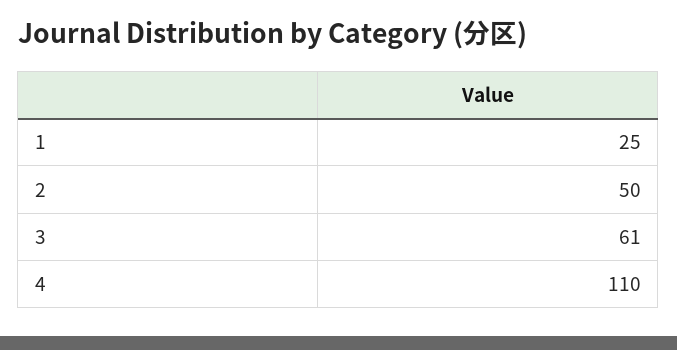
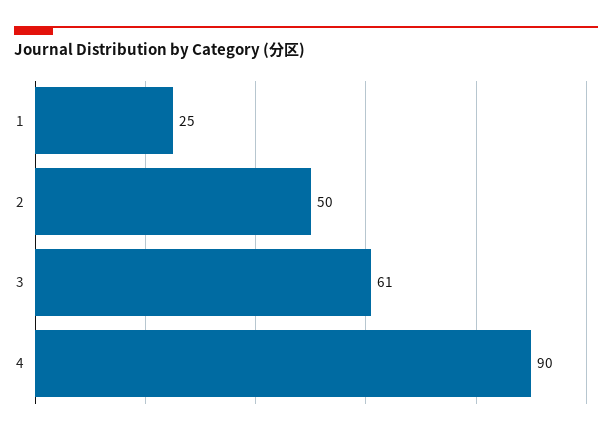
  {
    "1": 25,
    "2": 50,
    "3": 61,
-   "4": 110
+   "4": 90
  }

